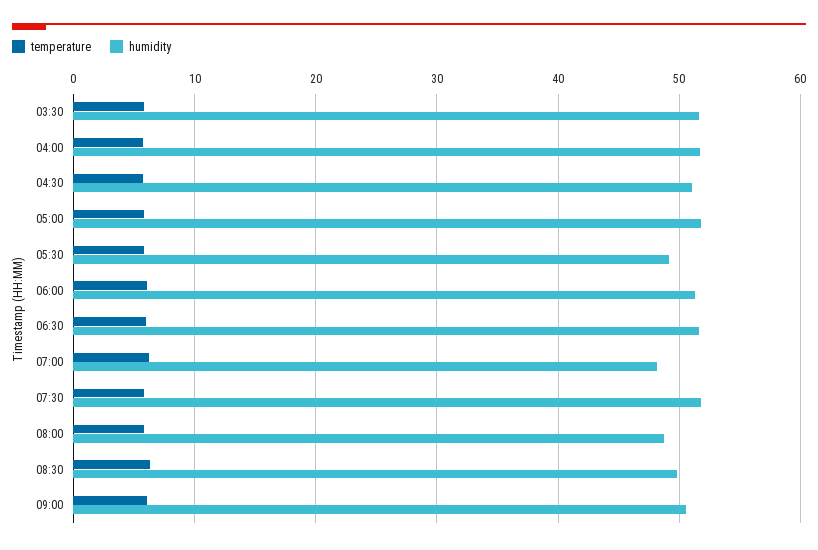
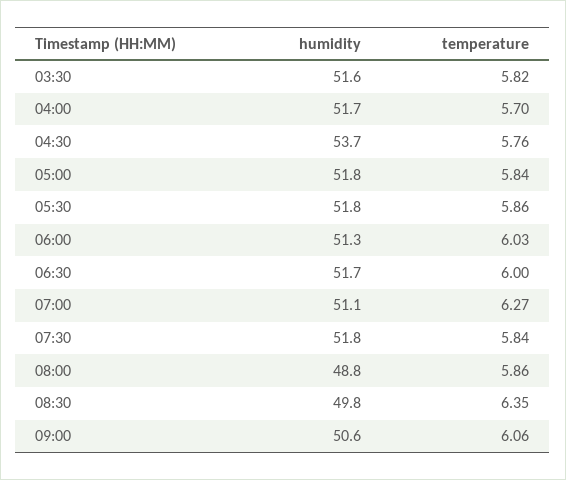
  {
    "temperature": {
      "03:30": 5.82,
      "04:00": 5.7,
      "04:30": 5.76,
      "05:00": 5.84,
      "05:30": 5.86,
      "06:00": 6.03,
      "06:30": 6,
      "07:00": 6.27,
      "07:30": 5.84,
      "08:00": 5.86,
      "08:30": 6.35,
      "09:00": 6.06
    },
    "humidity": {
      "03:30": 51.6,
      "04:00": 51.7,
-     "04:30": 51,
+     "04:30": 53.7,
      "05:00": 51.8,
-     "05:30": 49,
+     "05:30": 51.8,
      "06:00": 51.3,
      "06:30": 51.7,
-     "07:00": 48,
+     "07:00": 51.1,
      "07:30": 51.8,
      "08:00": 48.8,
      "08:30": 49.8,
      "09:00": 50.6
    }
  }

